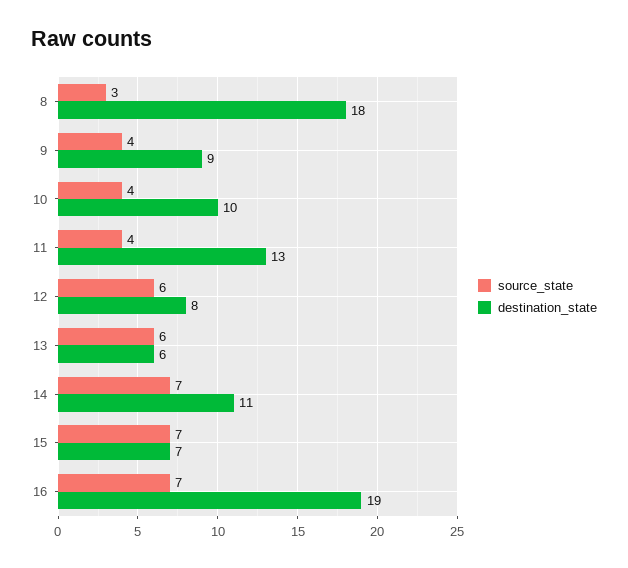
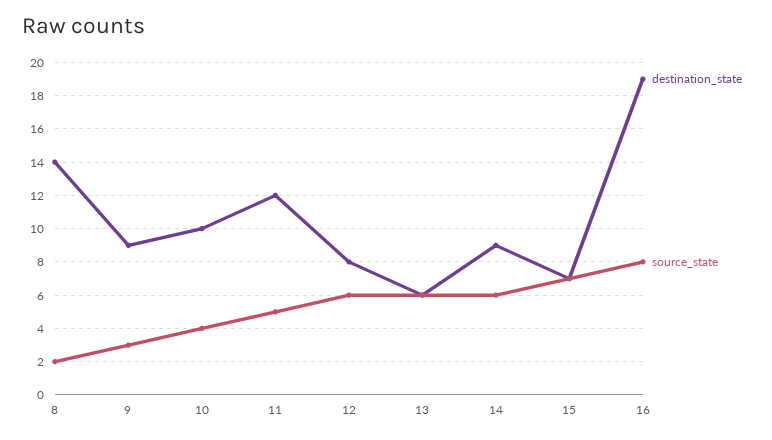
  {
    "source_state": {
-     "8": 3,
+     "8": 2,
-     "9": 4,
+     "9": 3,
      "10": 4,
-     "11": 4,
+     "11": 5,
      "12": 6,
      "13": 6,
-     "14": 7,
+     "14": 6,
      "15": 7,
-     "16": 7
+     "16": 8
    },
    "destination_state": {
-     "8": 18,
+     "8": 14,
      "9": 9,
      "10": 10,
-     "11": 13,
+     "11": 12,
      "12": 8,
      "13": 6,
-     "14": 11,
+     "14": 9,
      "15": 7,
      "16": 19
    }
  }

